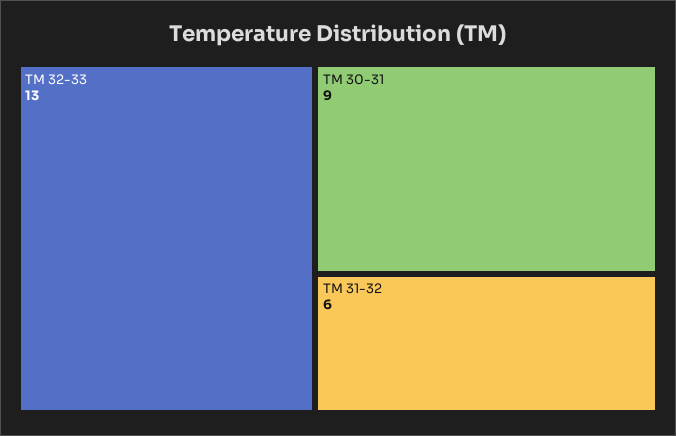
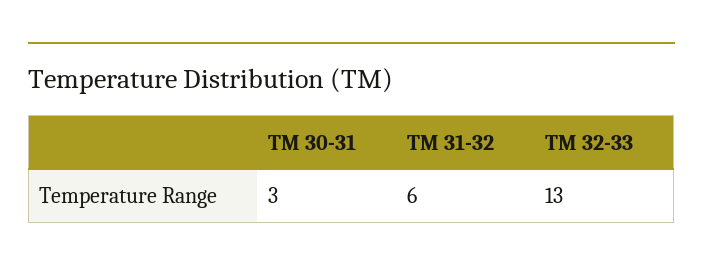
  {
    "TM 32-33": 13,
-   "TM 30-31": 9,
+   "TM 30-31": 3,
    "TM 31-32": 6
  }

